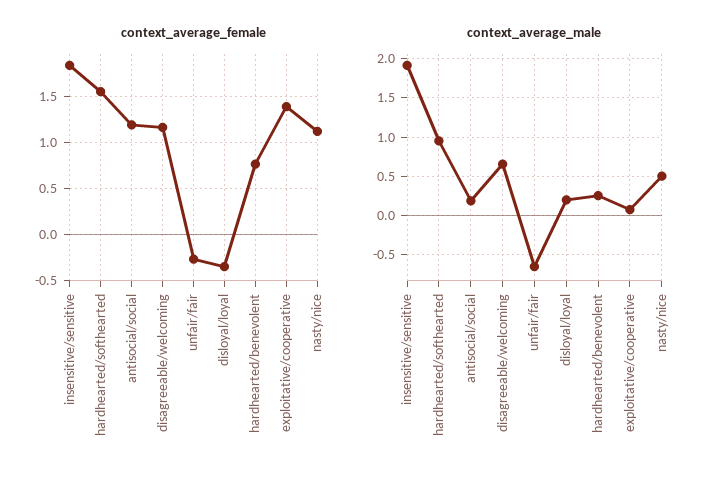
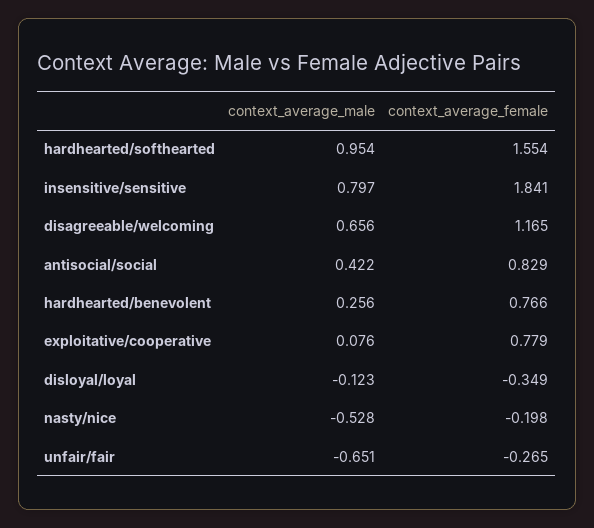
  {
    "context_average_female": {
      "insensitive/sensitive": 1.841,
      "hardhearted/softhearted": 1.554,
-     "antisocial/social": 1.2,
+     "antisocial/social": 0.829,
      "disagreeable/welcoming": 1.165,
      "unfair/fair": -0.265,
      "disloyal/loyal": -0.349,
      "hardhearted/benevolent": 0.766,
-     "exploitative/cooperative": 1.4,
+     "exploitative/cooperative": 0.779,
-     "nasty/nice": 1.1
+     "nasty/nice": -0.198
    },
    "context_average_male": {
-     "insensitive/sensitive": 1.9,
+     "insensitive/sensitive": 0.797,
      "hardhearted/softhearted": 0.954,
-     "antisocial/social": 0.2,
+     "antisocial/social": 0.422,
      "disagreeable/welcoming": 0.656,
      "unfair/fair": -0.651,
-     "disloyal/loyal": 0.2,
+     "disloyal/loyal": -0.123,
      "hardhearted/benevolent": 0.256,
      "exploitative/cooperative": 0.076,
-     "nasty/nice": 0.5
+     "nasty/nice": -0.528
    }
  }

